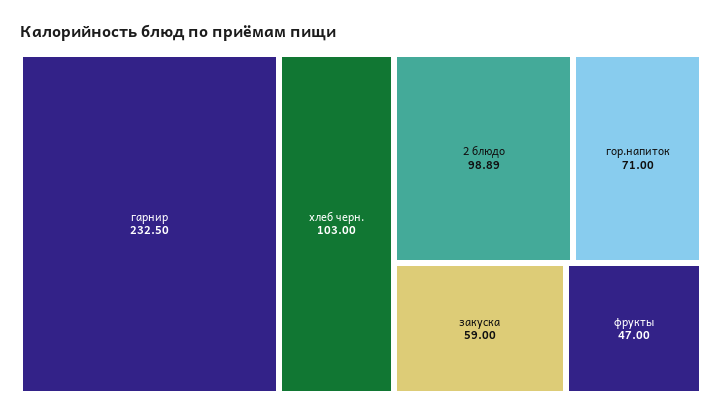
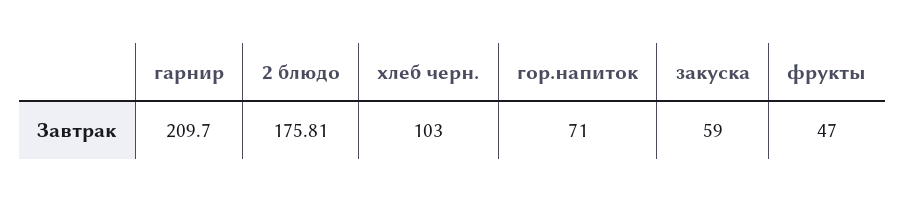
  {
-   "гарнир": 232.5,
+   "гарнир": 209.7,
    "хлеб черн.": 103,
-   "2 блюдо": 98.89,
+   "2 блюдо": 175.81,
    "гор.напиток": 71,
    "закуска": 59,
    "фрукты": 47
  }

